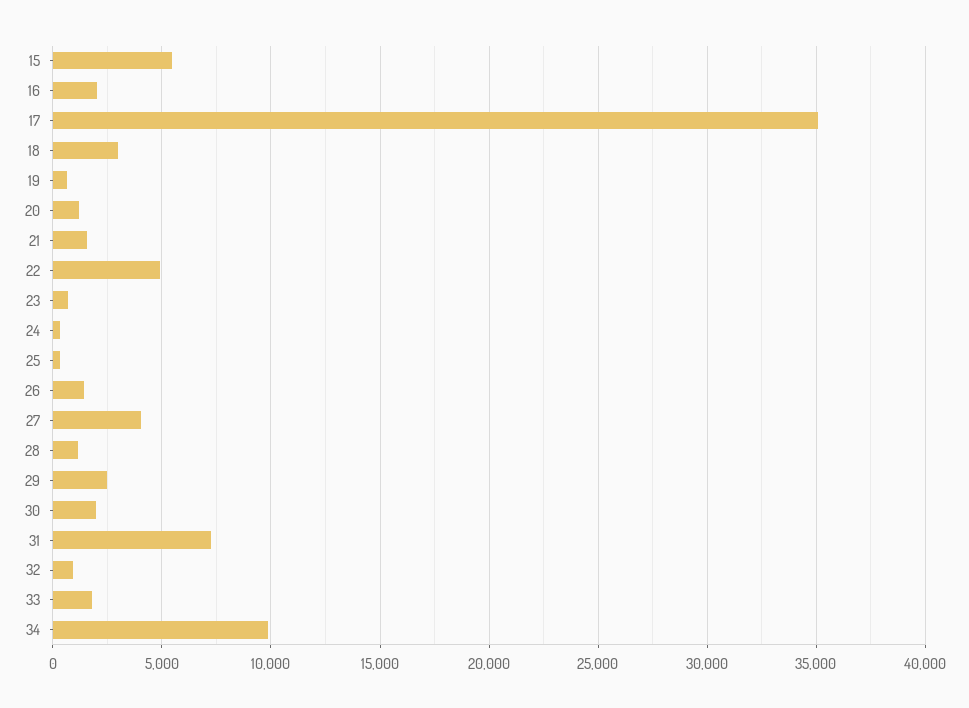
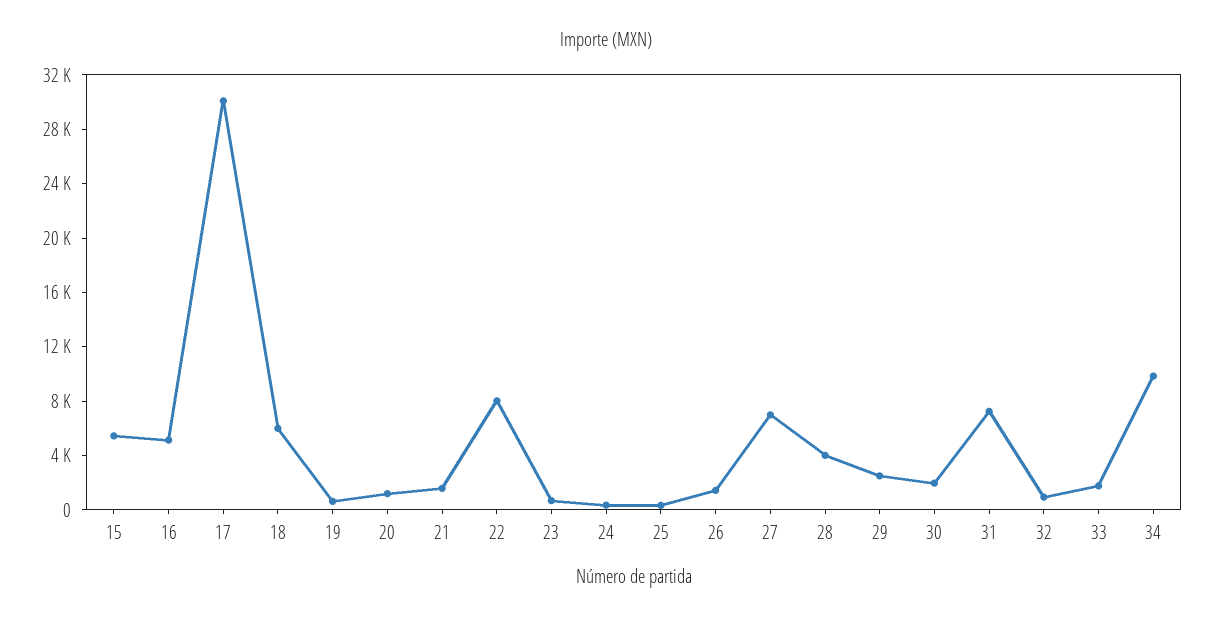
  {
    "15": 5500,
-   "16": 2000,
+   "16": 5000,
-   "17": 35000,
+   "17": 30000,
-   "18": 3000,
+   "18": 6000,
    "19": 500,
    "20": 1000,
    "21": 1500,
-   "22": 5000,
+   "22": 8000,
    "23": 500,
    "24": 500,
    "25": 500,
    "26": 1500,
-   "27": 4000,
+   "27": 7000,
-   "28": 1000,
+   "28": 4000,
    "29": 2500,
    "30": 2000,
    "31": 7500,
    "32": 1000,
    "33": 2000,
    "34": 10000
  }

